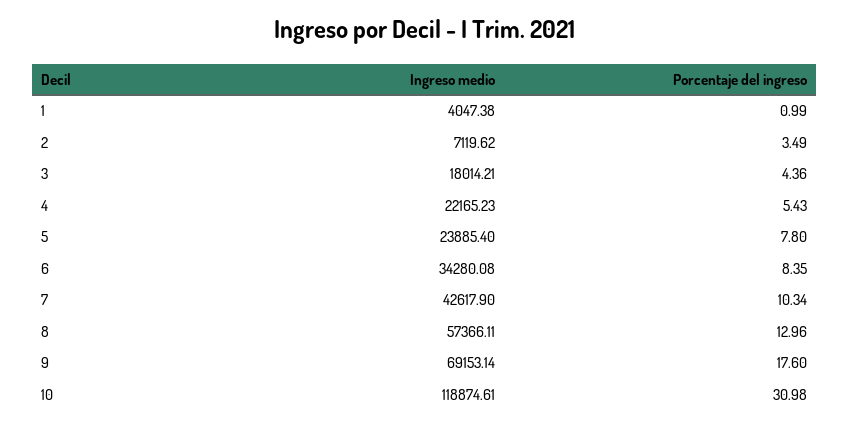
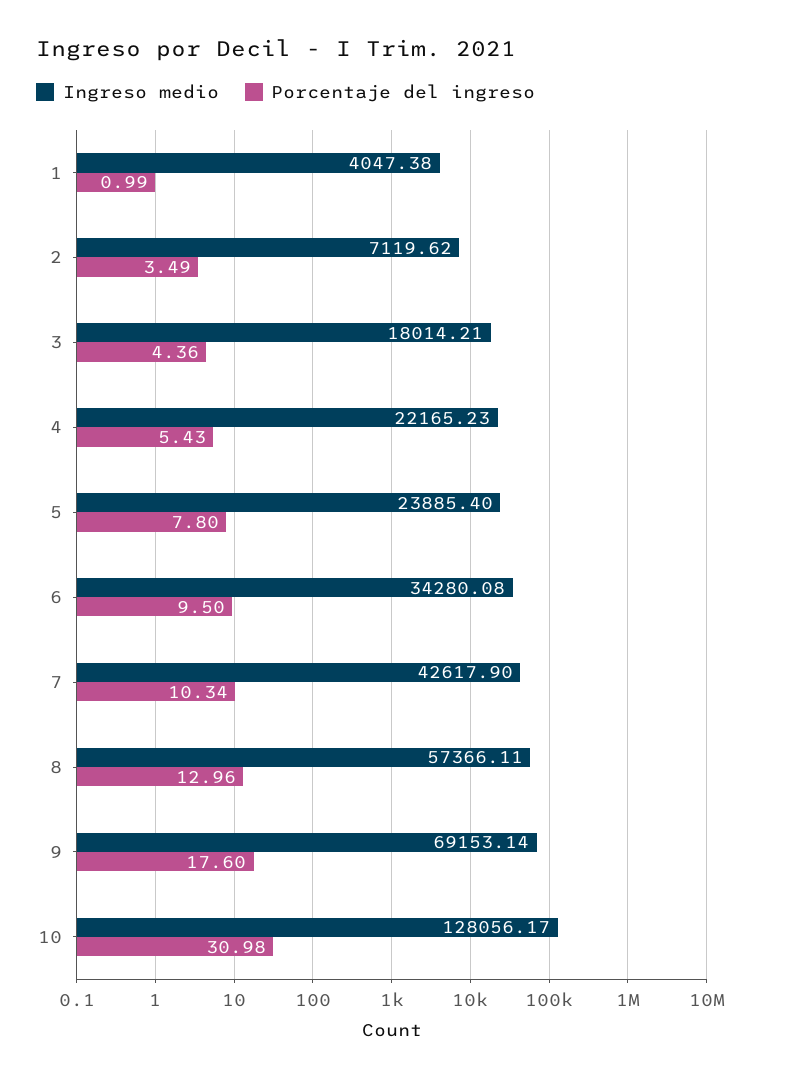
  {
    "Ingreso medio": {
      "1": 4047.38,
      "2": 7119.62,
      "3": 18014.21,
      "4": 22165.23,
      "5": 23885.4,
      "6": 34280.08,
      "7": 42617.9,
      "8": 57366.11,
      "9": 69153.14,
-     "10": 118874.61
+     "10": 128056.17
    },
    "Porcentaje del ingreso": {
      "1": 0.99,
      "2": 3.49,
      "3": 4.36,
      "4": 5.43,
      "5": 7.8,
-     "6": 8.35,
+     "6": 9.5,
      "7": 10.34,
      "8": 12.96,
      "9": 17.6,
      "10": 30.98
    }
  }

